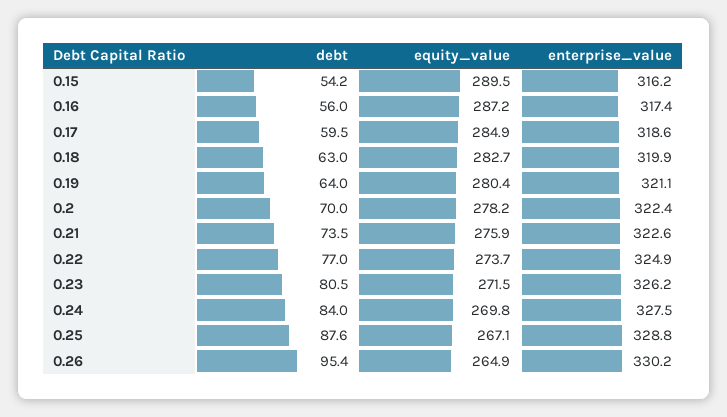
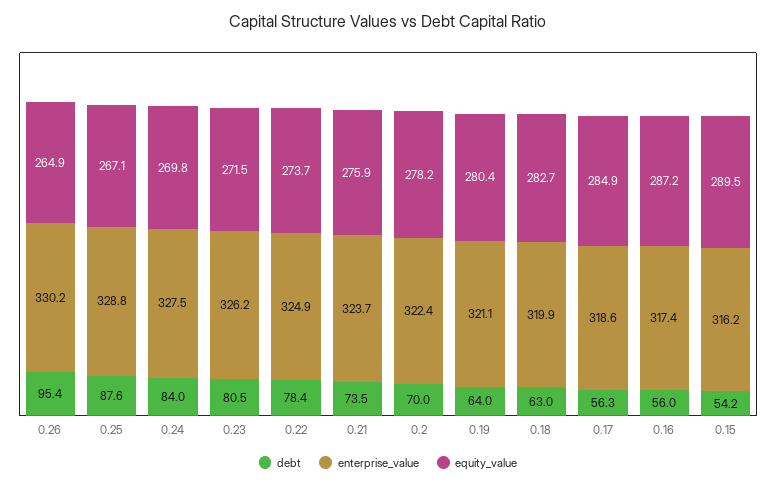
  {
    "debt": {
      "0.15": 54.2,
      "0.16": 56,
-     "0.17": 59.5,
+     "0.17": 56.3,
      "0.18": 63,
      "0.19": 64,
      "0.2": 70,
      "0.21": 73.5,
-     "0.22": 77,
+     "0.22": 78.4,
      "0.23": 80.5,
      "0.24": 84,
      "0.25": 87.6,
      "0.26": 95.4
    },
    "equity_value": {
      "0.15": 289.5,
      "0.16": 287.2,
      "0.17": 284.9,
      "0.18": 282.7,
      "0.19": 280.4,
      "0.2": 278.2,
      "0.21": 275.9,
      "0.22": 273.7,
      "0.23": 271.5,
      "0.24": 269.8,
      "0.25": 267.1,
      "0.26": 264.9
    },
    "enterprise_value": {
      "0.15": 316.2,
      "0.16": 317.4,
      "0.17": 318.6,
      "0.18": 319.9,
      "0.19": 321.1,
      "0.2": 322.4,
-     "0.21": 322.6,
+     "0.21": 323.7,
      "0.22": 324.9,
      "0.23": 326.2,
      "0.24": 327.5,
      "0.25": 328.8,
      "0.26": 330.2
    }
  }

